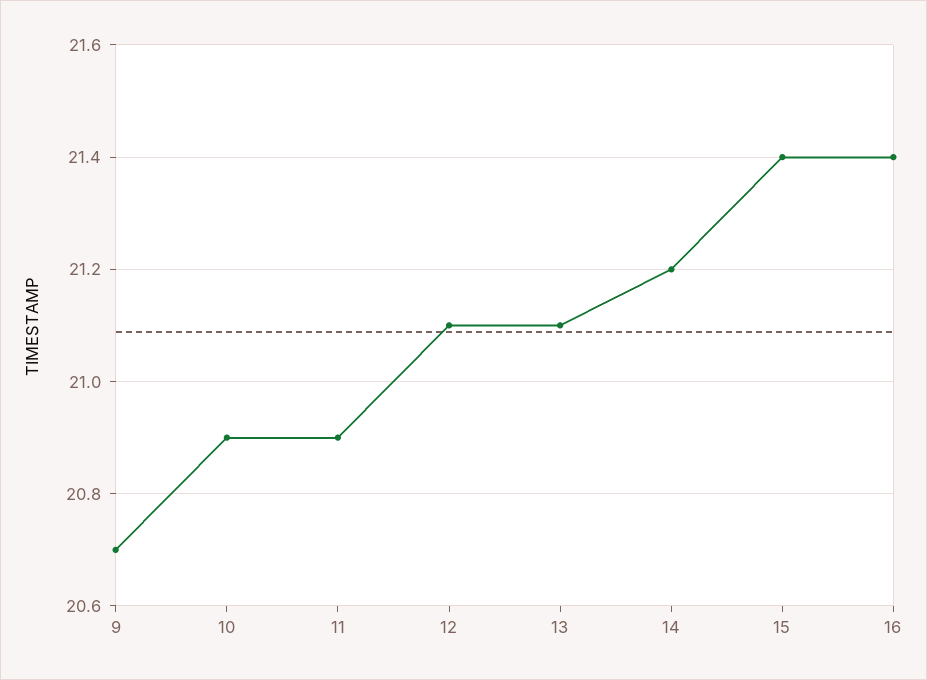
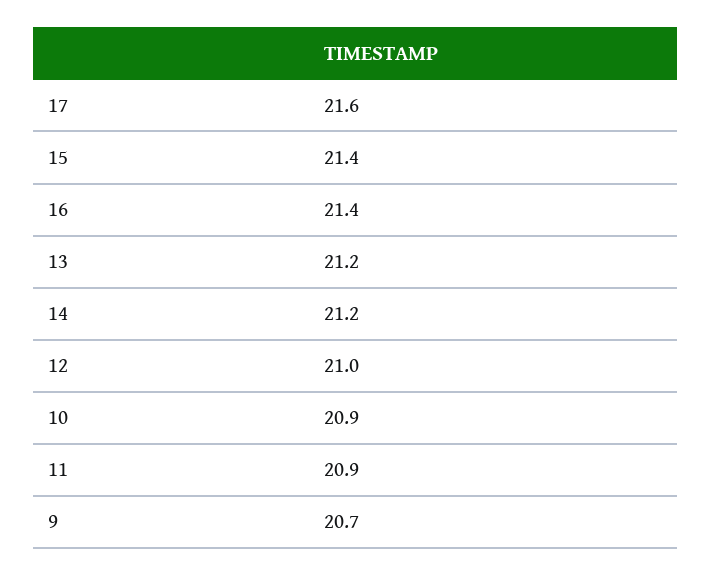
  {
    "9": 20.7,
    "10": 20.9,
    "11": 20.9,
-   "12": 21.1,
+   "12": 21,
-   "13": 21.1,
+   "13": 21.2,
    "14": 21.2,
    "15": 21.4,
-   "16": 21.4
+   "16": 21.4,
+   "17": 21.6
  }

